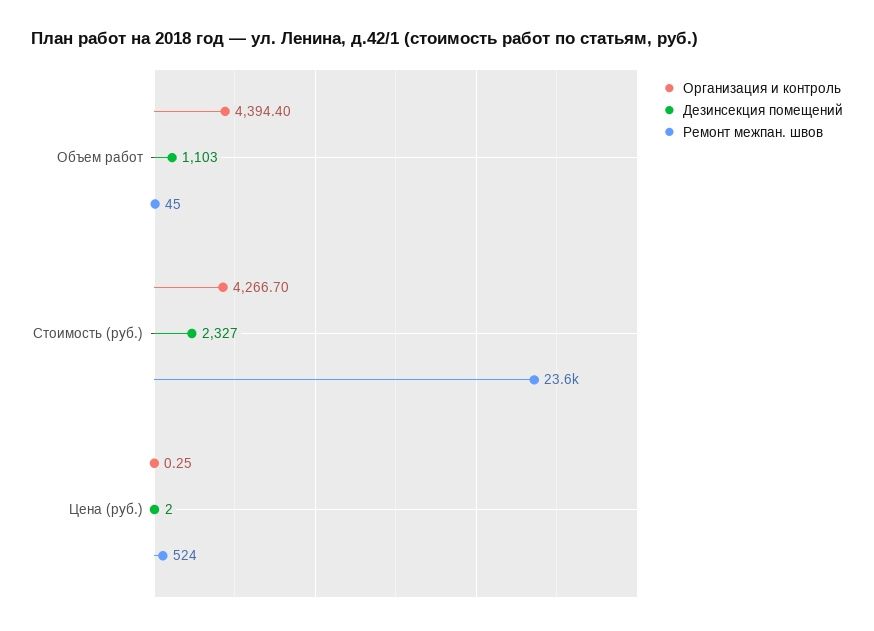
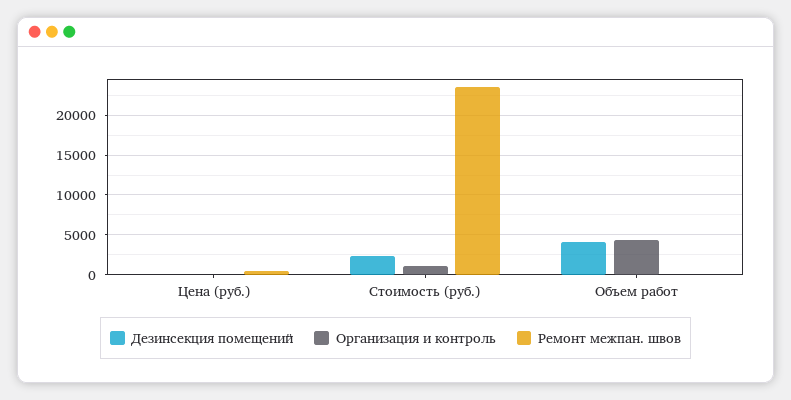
  {
    "Организация и контроль": {
      "Объем работ": 4394.4,
-     "Стоимость (руб.)": 4266.7,
+     "Стоимость (руб.)": 1000,
      "Цена (руб.)": 0.25
    },
    "Дезинсекция помещений": {
-     "Объем работ": 1103,
+     "Объем работ": 4000,
      "Стоимость (руб.)": 2327,
      "Цена (руб.)": 2
    },
    "Ремонт межпан. швов": {
      "Объем работ": 45,
      "Стоимость (руб.)": 23600,
      "Цена (руб.)": 524
    }
  }

